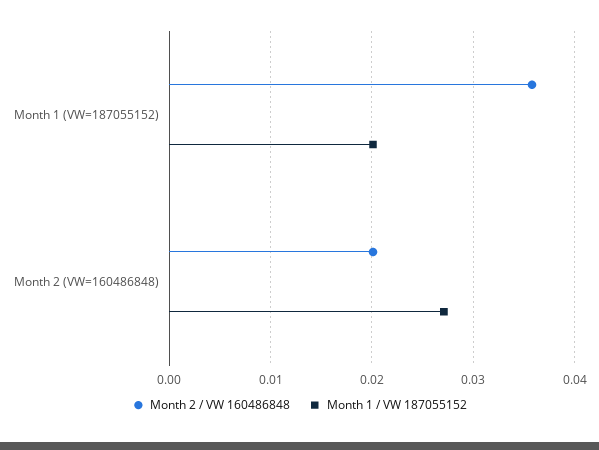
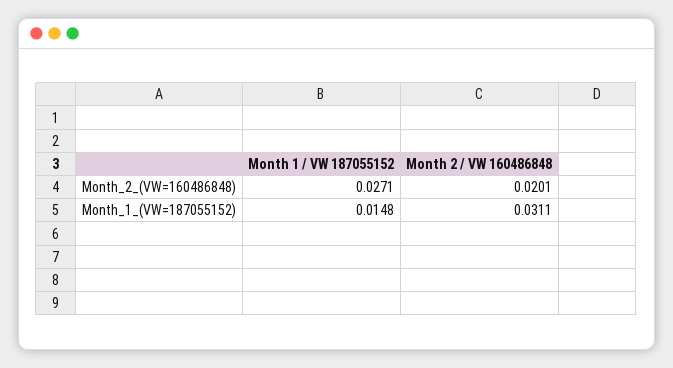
  {
    "Month 2 / VW 160486848": {
-     "Month 1 (VW=187055152)": 0.036,
+     "Month 1 (VW=187055152)": 0.0311,
      "Month 2 (VW=160486848)": 0.0201
    },
    "Month 1 / VW 187055152": {
-     "Month 1 (VW=187055152)": 0.02,
+     "Month 1 (VW=187055152)": 0.0148,
      "Month 2 (VW=160486848)": 0.0271
    }
  }

